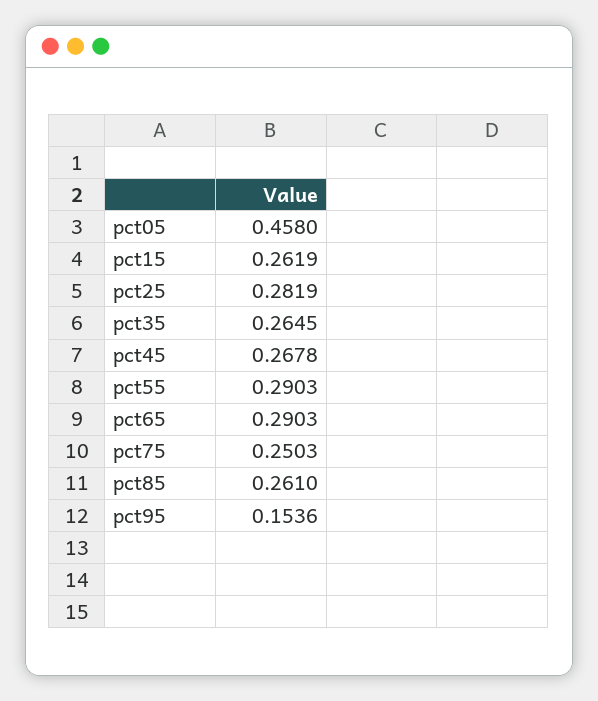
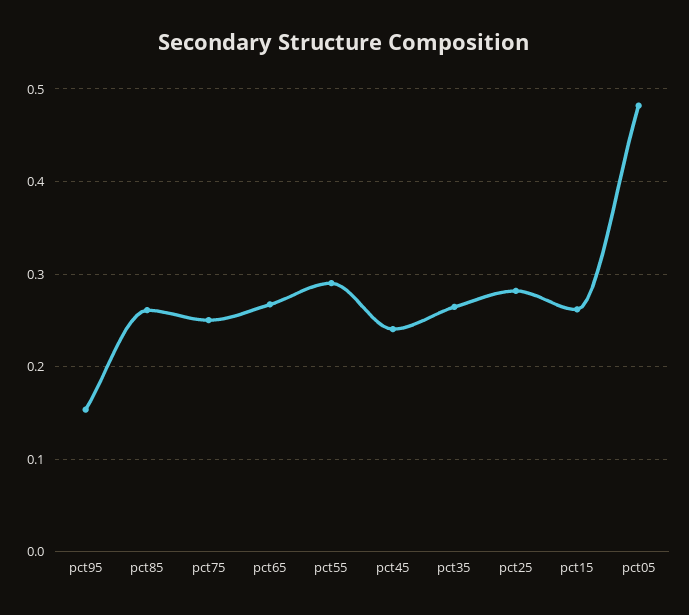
  {
-   "pct05": 0.458,
+   "pct05": 0.48,
    "pct15": 0.2619,
    "pct25": 0.2819,
    "pct35": 0.2645,
-   "pct45": 0.2678,
+   "pct45": 0.24,
    "pct55": 0.2903,
-   "pct65": 0.2903,
+   "pct65": 0.27,
    "pct75": 0.2503,
    "pct85": 0.261,
    "pct95": 0.1536
  }

